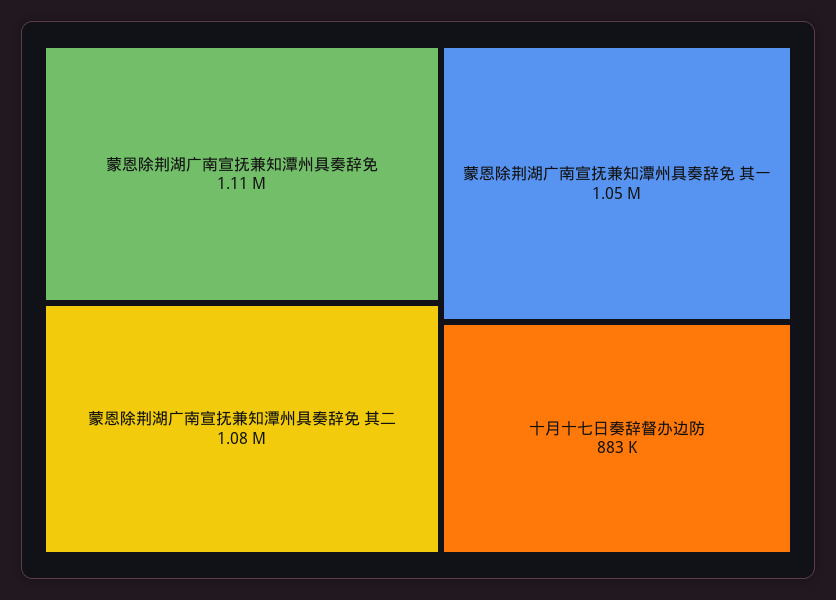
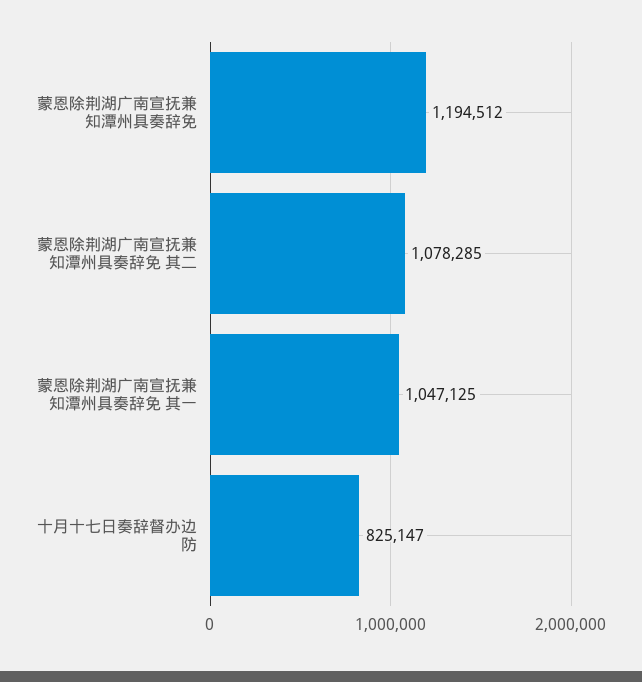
  {
-   "蒙恩除荆湖广南宣抚兼知潭州具奏辞免": 1110000,
+   "蒙恩除荆湖广南宣抚兼知潭州具奏辞免": 1194512,
    "蒙恩除荆湖广南宣抚兼知潭州具奏辞免 其二": 1078285,
    "蒙恩除荆湖广南宣抚兼知潭州具奏辞免 其一": 1047125,
-   "十月十七日奏辞督办边防": 883000
+   "十月十七日奏辞督办边防": 825147
  }

